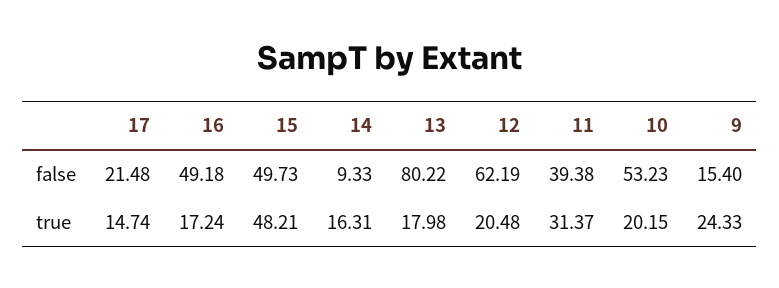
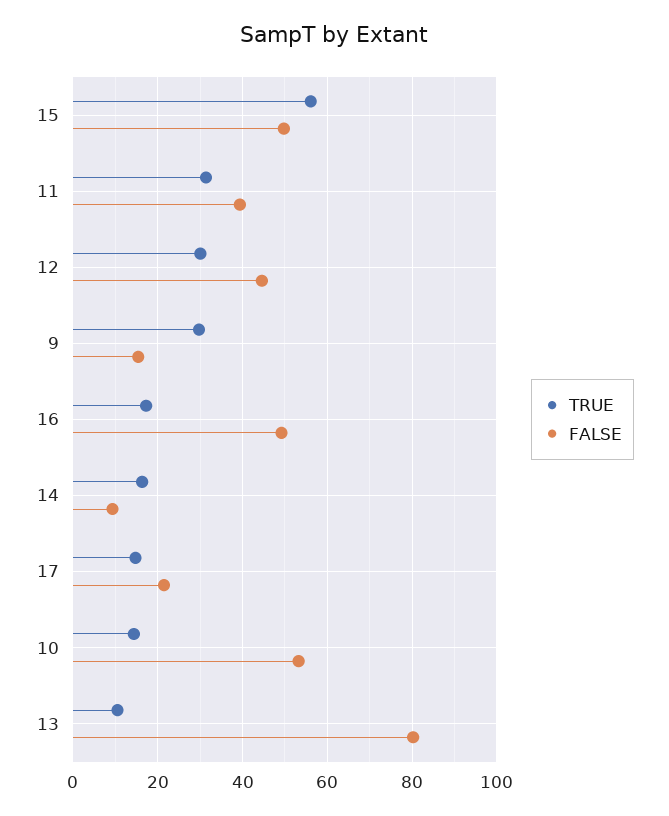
  {
    "false": {
      "17": 21.48,
      "16": 49.18,
      "15": 49.73,
      "14": 9.33,
      "13": 80.22,
-     "12": 62.19,
+     "12": 44,
      "11": 39.38,
      "10": 53.23,
      "9": 15.4
    },
    "true": {
      "17": 14.74,
      "16": 17.24,
-     "15": 48.21,
+     "15": 56,
      "14": 16.31,
-     "13": 17.98,
+     "13": 10,
-     "12": 20.48,
+     "12": 30,
      "11": 31.37,
-     "10": 20.15,
+     "10": 14,
-     "9": 24.33
+     "9": 30
    }
  }

